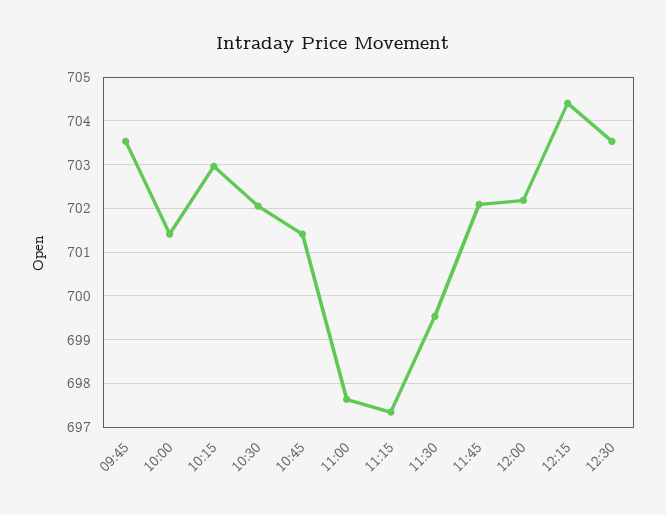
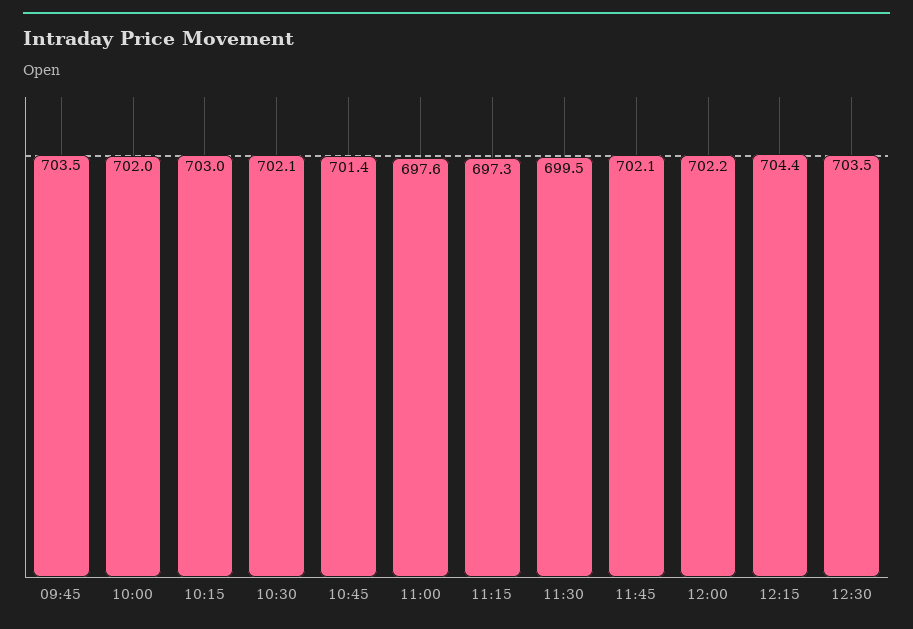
  {
    "09:45": 703.5,
-   "10:00": 701.4,
+   "10:00": 702,
    "10:15": 703,
    "10:30": 702.1,
    "10:45": 701.4,
    "11:00": 697.6,
    "11:15": 697.3,
    "11:30": 699.5,
    "11:45": 702.1,
    "12:00": 702.2,
    "12:15": 704.4,
    "12:30": 703.5
  }

